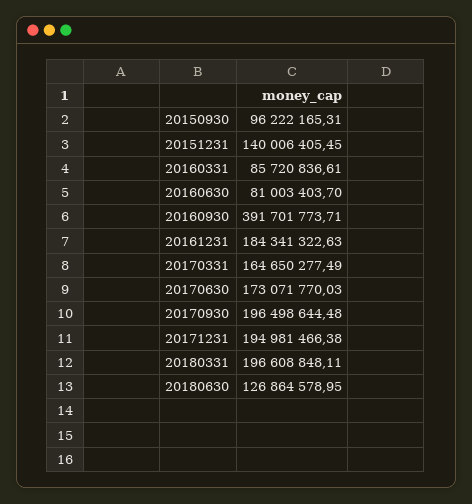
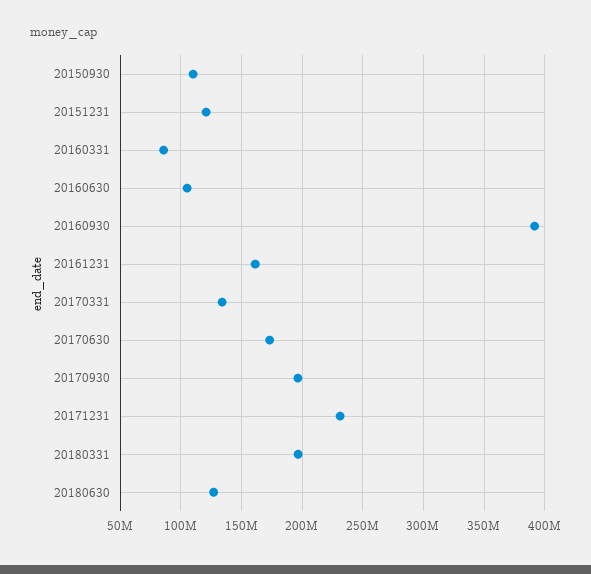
  {
-   "20150930": 96222165.31,
+   "20150930": 110000000,
-   "20151231": 140006405.45,
+   "20151231": 120000000,
    "20160331": 85720836.61,
-   "20160630": 81003403.7,
+   "20160630": 105000000,
    "20160930": 391701773.71,
-   "20161231": 184341322.63,
+   "20161231": 160000000,
-   "20170331": 164650277.49,
+   "20170331": 135000000,
    "20170630": 173071770.03,
    "20170930": 196498644.48,
-   "20171231": 194981466.38,
+   "20171231": 230000000,
    "20180331": 196608848.11,
    "20180630": 126864578.95
  }

